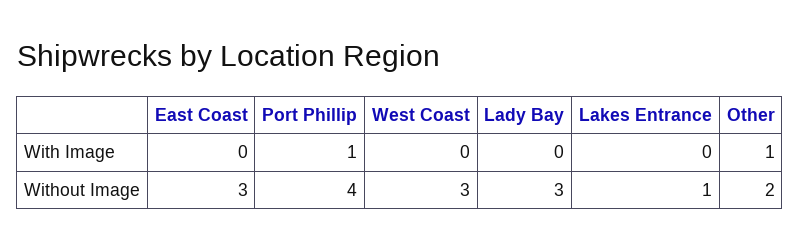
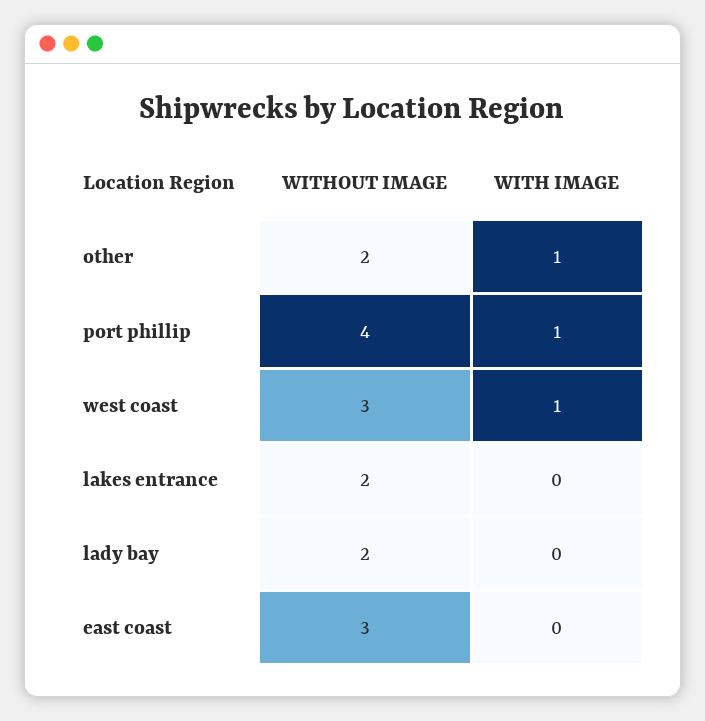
  {
    "East Coast": {
      "With Image": 0,
      "Without Image": 3
    },
    "Port Phillip": {
      "With Image": 1,
      "Without Image": 4
    },
    "West Coast": {
-     "With Image": 0,
+     "With Image": 1,
      "Without Image": 3
    },
    "Lady Bay": {
      "With Image": 0,
-     "Without Image": 3
+     "Without Image": 2
    },
    "Lakes Entrance": {
      "With Image": 0,
-     "Without Image": 1
+     "Without Image": 2
    },
    "Other": {
      "With Image": 1,
      "Without Image": 2
    }
  }

